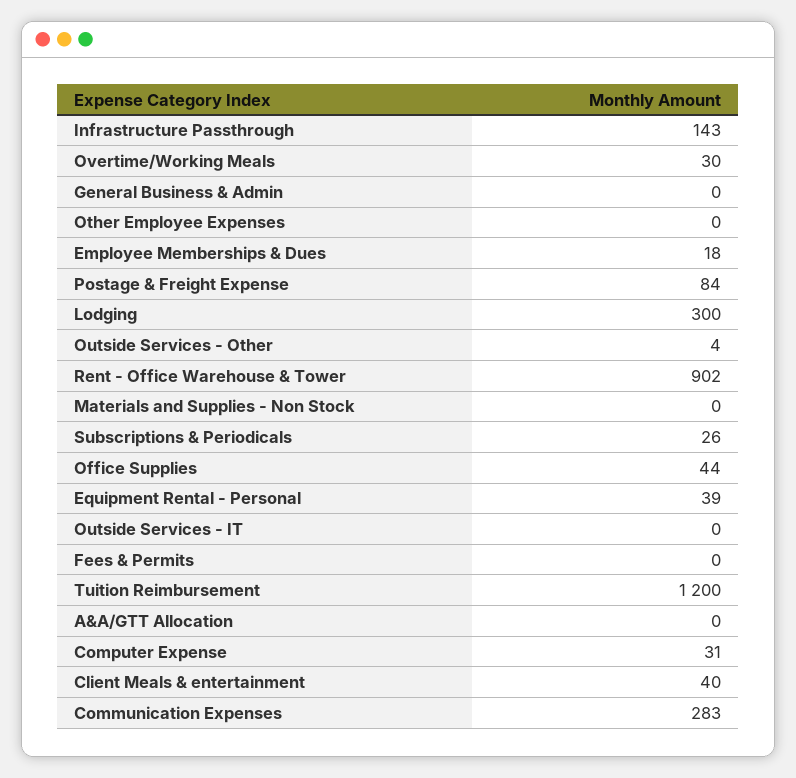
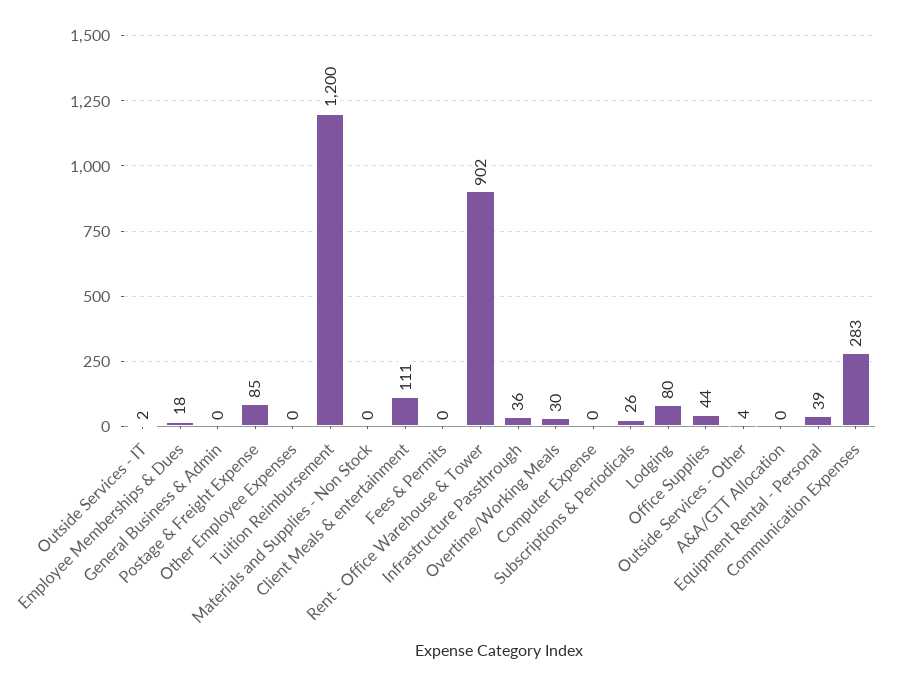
  {
-   "Infrastructure Passthrough": 143,
+   "Infrastructure Passthrough": 36,
    "Overtime/Working Meals": 30,
    "General Business & Admin": 0,
    "Other Employee Expenses": 0,
    "Employee Memberships & Dues": 18,
-   "Postage & Freight Expense": 84,
+   "Postage & Freight Expense": 85,
-   "Lodging": 300,
+   "Lodging": 80,
    "Outside Services - Other": 4,
    "Rent - Office Warehouse & Tower": 902,
    "Materials and Supplies - Non Stock": 0,
    "Subscriptions & Periodicals": 26,
    "Office Supplies": 44,
    "Equipment Rental - Personal": 39,
-   "Outside Services - IT": 0,
+   "Outside Services - IT": 2,
    "Fees & Permits": 0,
    "Tuition Reimbursement": 1200,
    "A&A/GTT Allocation": 0,
-   "Computer Expense": 31,
+   "Computer Expense": 0,
-   "Client Meals & entertainment": 40,
+   "Client Meals & entertainment": 111,
    "Communication Expenses": 283
  }

